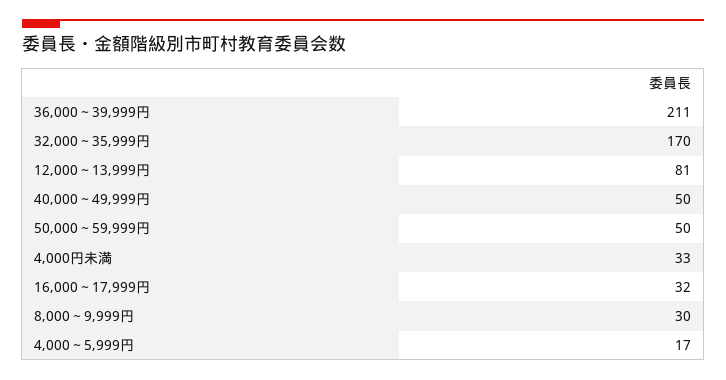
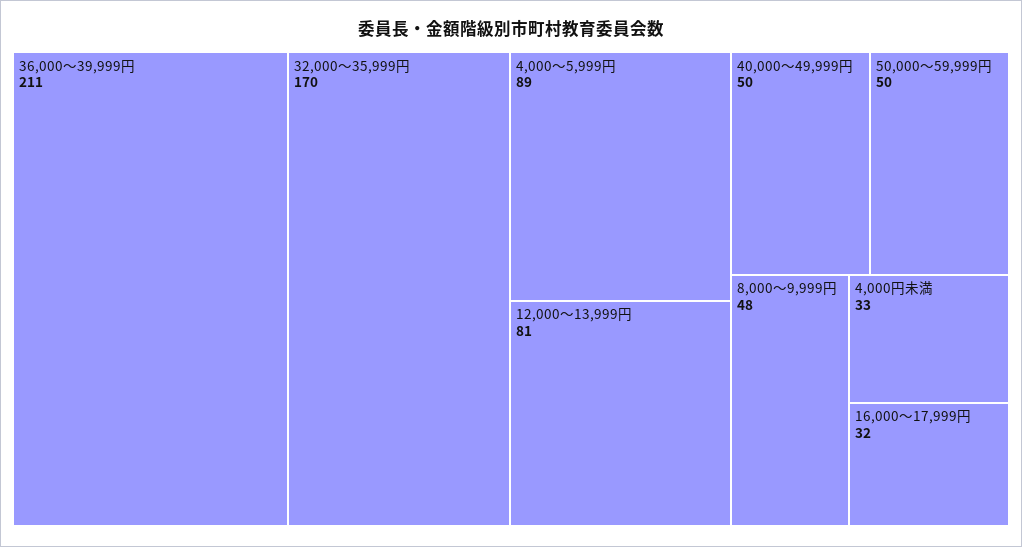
  {
    "36,000～39,999円": 211,
    "32,000～35,999円": 170,
    "12,000～13,999円": 81,
    "40,000～49,999円": 50,
    "50,000～59,999円": 50,
    "4,000円未満": 33,
    "16,000～17,999円": 32,
-   "8,000～9,999円": 30,
+   "8,000～9,999円": 48,
-   "4,000～5,999円": 17
+   "4,000～5,999円": 89
  }

